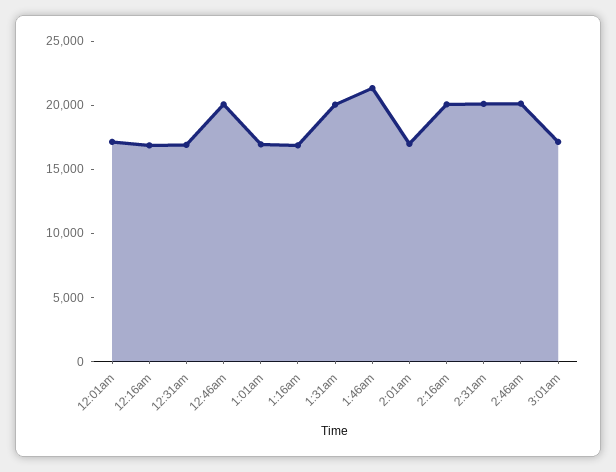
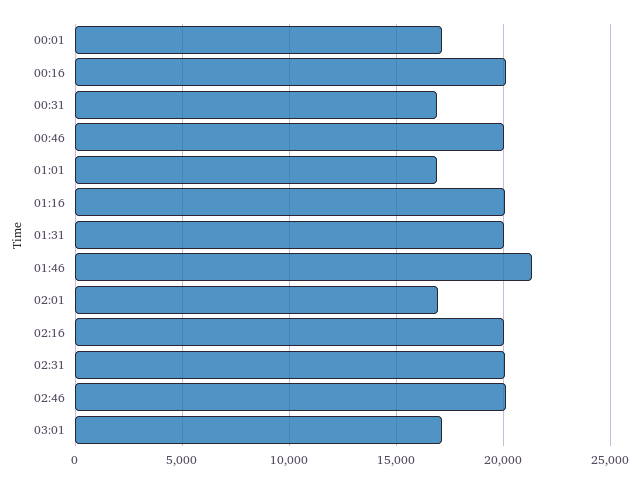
  {
    "12:01am": 17000,
-   "12:16am": 17000,
+   "12:16am": 20000,
    "12:31am": 17000,
    "12:46am": 20000,
    "1:01am": 17000,
-   "1:16am": 17000,
+   "1:16am": 20000,
    "1:31am": 20000,
    "1:46am": 21500,
    "2:01am": 17000,
    "2:16am": 20000,
    "2:31am": 20000,
    "2:46am": 20000,
    "3:01am": 17000
  }

